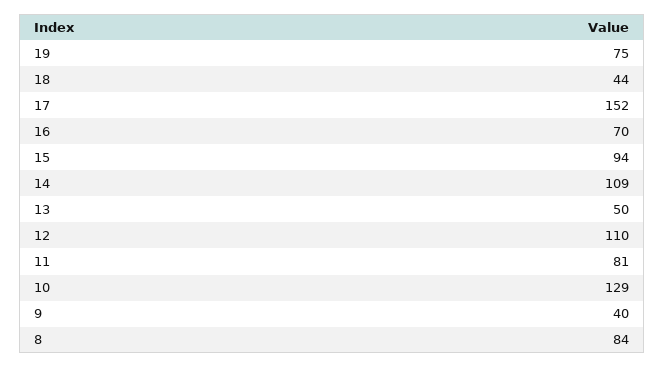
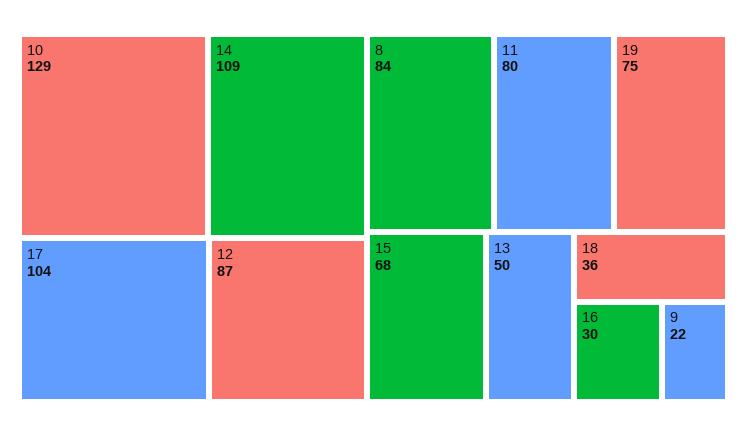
  {
    "19": 75,
-   "18": 44,
+   "18": 36,
-   "17": 152,
+   "17": 104,
-   "16": 70,
+   "16": 30,
-   "15": 94,
+   "15": 68,
    "14": 109,
    "13": 50,
-   "12": 110,
+   "12": 87,
-   "11": 81,
+   "11": 80,
    "10": 129,
-   "9": 40,
+   "9": 22,
    "8": 84
  }

